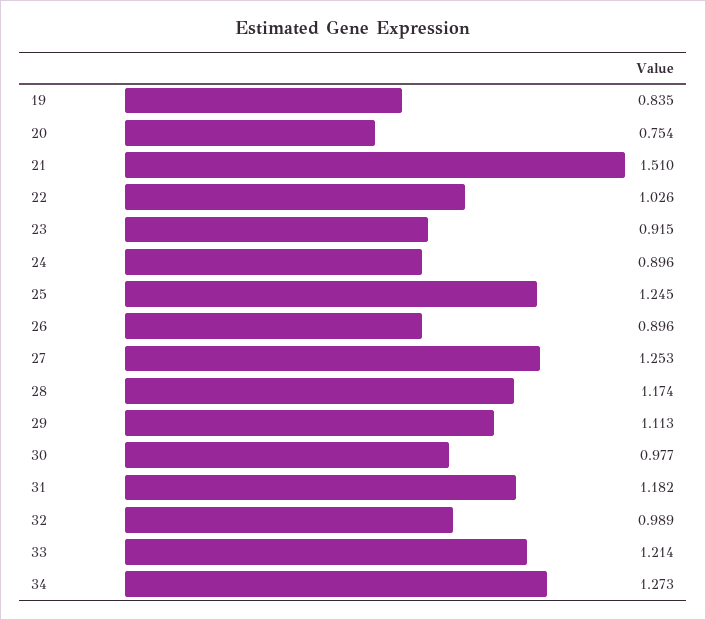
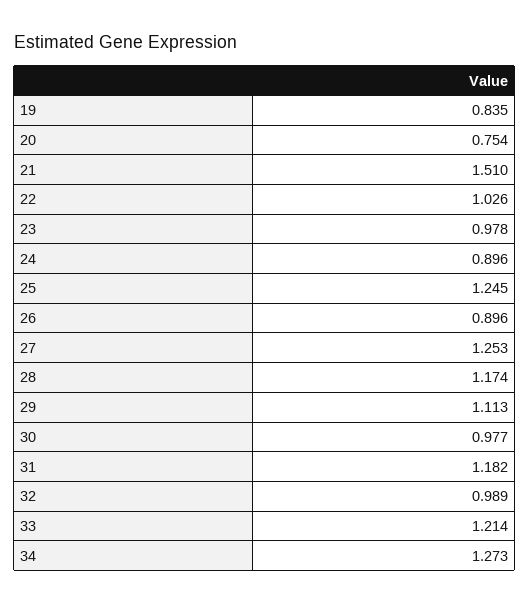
  {
    "19": 0.835,
    "20": 0.754,
    "21": 1.51,
    "22": 1.026,
-   "23": 0.915,
+   "23": 0.978,
    "24": 0.896,
    "25": 1.245,
    "26": 0.896,
    "27": 1.253,
    "28": 1.174,
    "29": 1.113,
    "30": 0.977,
    "31": 1.182,
    "32": 0.989,
    "33": 1.214,
    "34": 1.273
  }

